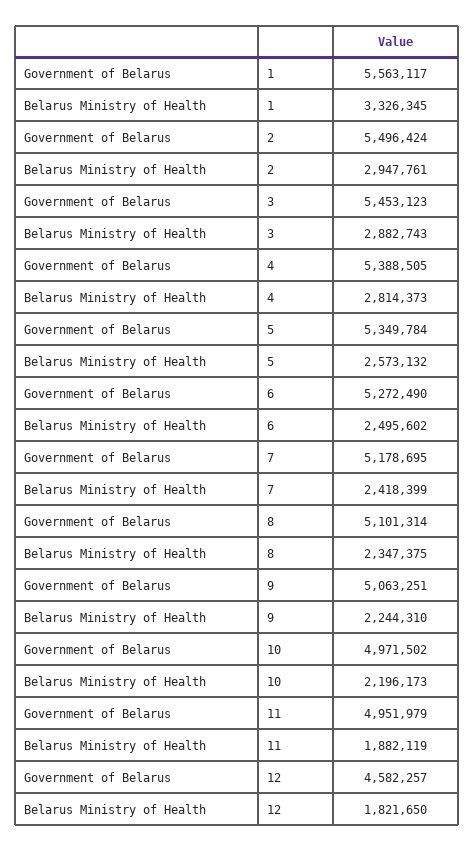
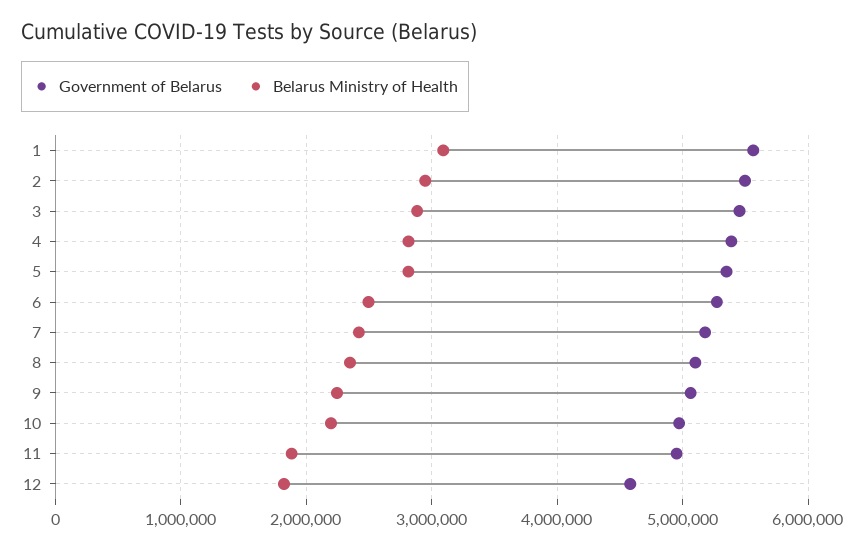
  {
    "Government of Belarus": {
      "1": 5563117,
      "2": 5496424,
      "3": 5453123,
      "4": 5388505,
      "5": 5349784,
      "6": 5272490,
      "7": 5178695,
      "8": 5101314,
      "9": 5063251,
      "10": 4971502,
      "11": 4951979,
      "12": 4582257
    },
    "Belarus Ministry of Health": {
-     "1": 3326345,
+     "1": 3100000,
      "2": 2947761,
      "3": 2882743,
      "4": 2814373,
-     "5": 2573132,
+     "5": 2800000,
      "6": 2495602,
      "7": 2418399,
      "8": 2347375,
      "9": 2244310,
      "10": 2196173,
      "11": 1882119,
      "12": 1821650
    }
  }

